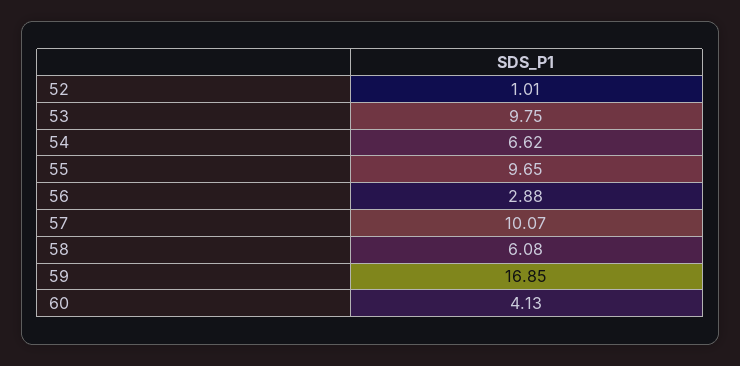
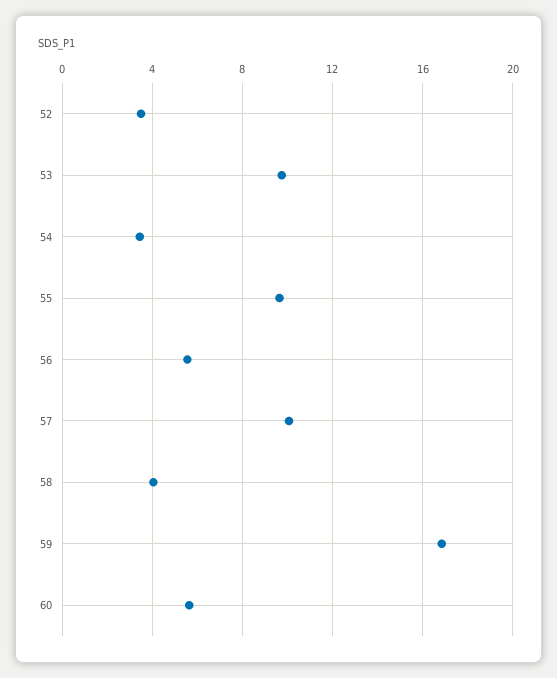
  {
-   "52": 1.01,
+   "52": 3.5,
    "53": 9.75,
-   "54": 6.62,
+   "54": 3.5,
    "55": 9.65,
-   "56": 2.88,
+   "56": 5.5,
    "57": 10.07,
-   "58": 6.08,
+   "58": 4,
    "59": 16.85,
-   "60": 4.13
+   "60": 5.5
  }

